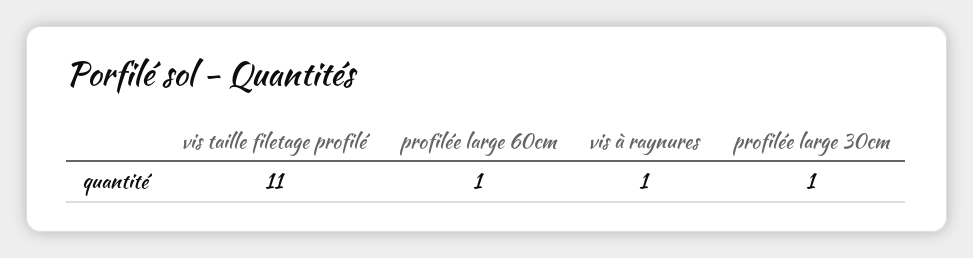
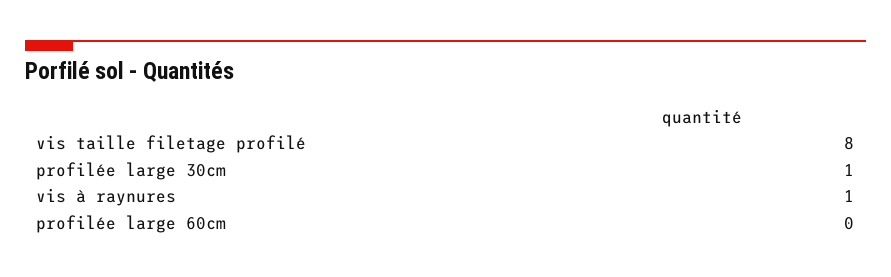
  {
-   "vis taille filetage profilé": 11,
+   "vis taille filetage profilé": 8,
-   "profilée large 60cm": 1,
+   "profilée large 60cm": 0,
    "vis à raynures": 1,
    "profilée large 30cm": 1
  }

